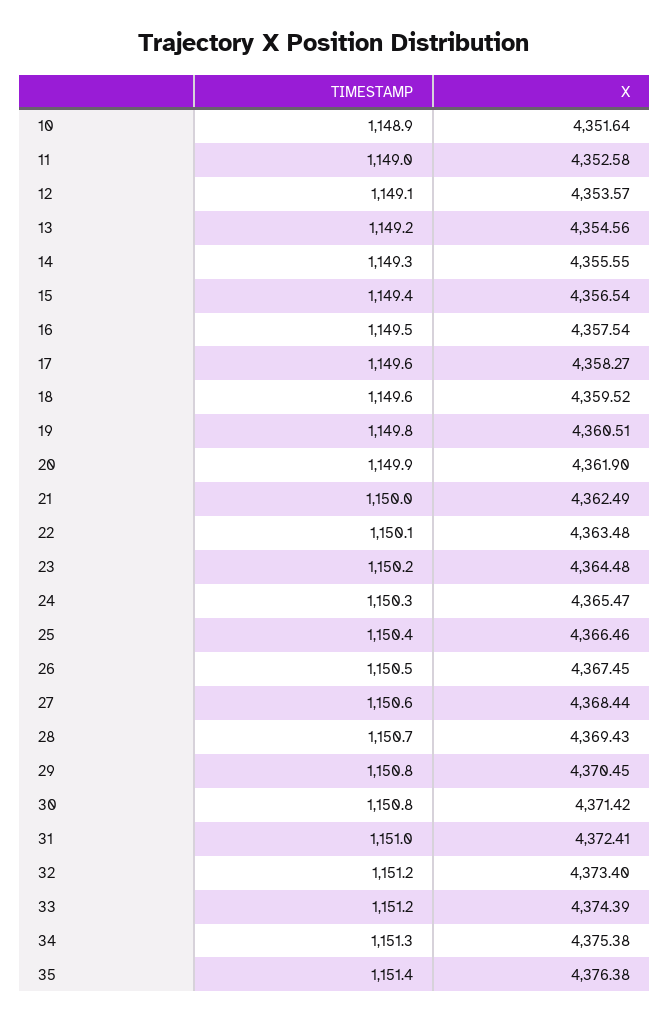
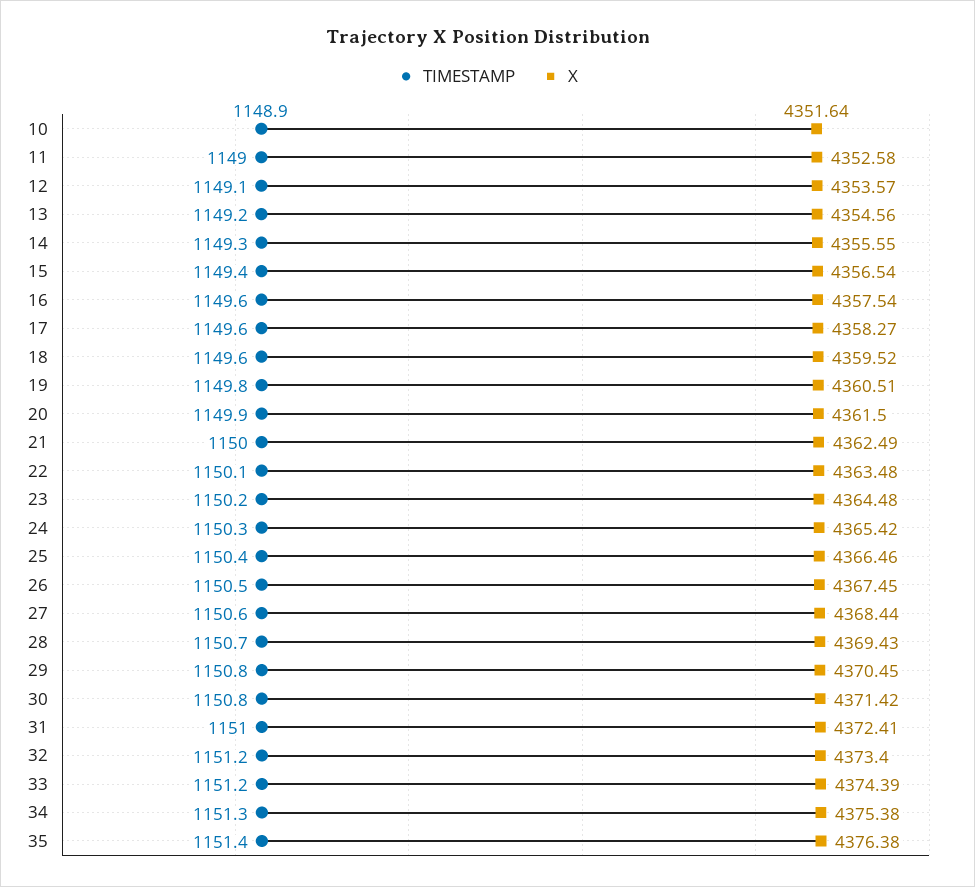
  {
    "TIMESTAMP": {
      "10": 1148.9,
      "11": 1149,
      "12": 1149.1,
      "13": 1149.2,
      "14": 1149.3,
      "15": 1149.4,
-     "16": 1149.5,
+     "16": 1149.6,
      "17": 1149.6,
      "18": 1149.6,
      "19": 1149.8,
      "20": 1149.9,
      "21": 1150,
      "22": 1150.1,
      "23": 1150.2,
      "24": 1150.3,
      "25": 1150.4,
      "26": 1150.5,
      "27": 1150.6,
      "28": 1150.7,
      "29": 1150.8,
      "30": 1150.8,
      "31": 1151,
      "32": 1151.2,
      "33": 1151.2,
      "34": 1151.3,
      "35": 1151.4
    },
    "X": {
      "10": 4351.64,
      "11": 4352.58,
      "12": 4353.57,
      "13": 4354.56,
      "14": 4355.55,
      "15": 4356.54,
      "16": 4357.54,
      "17": 4358.27,
      "18": 4359.52,
      "19": 4360.51,
-     "20": 4361.9,
+     "20": 4361.5,
      "21": 4362.49,
      "22": 4363.48,
      "23": 4364.48,
-     "24": 4365.47,
+     "24": 4365.42,
      "25": 4366.46,
      "26": 4367.45,
      "27": 4368.44,
      "28": 4369.43,
      "29": 4370.45,
      "30": 4371.42,
      "31": 4372.41,
      "32": 4373.4,
      "33": 4374.39,
      "34": 4375.38,
      "35": 4376.38
    }
  }

